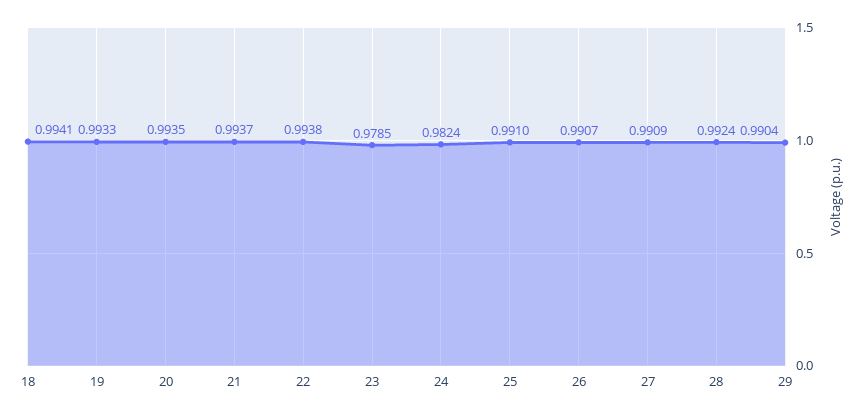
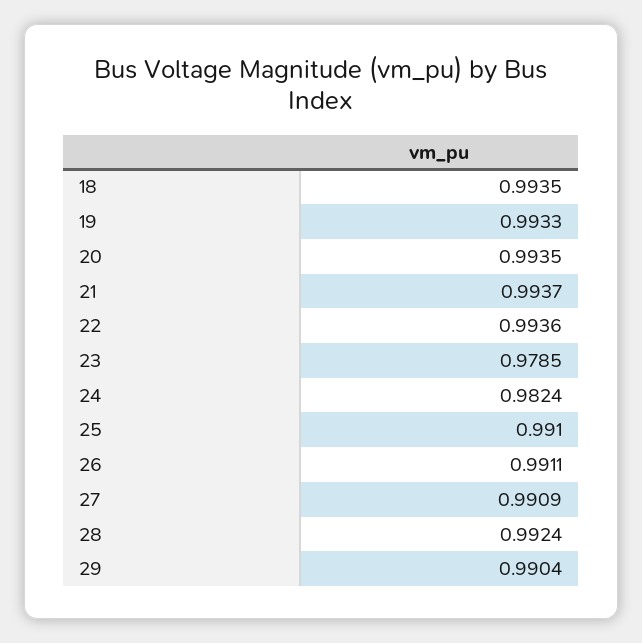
  {
-   "18": 0.9941,
+   "18": 0.9935,
    "19": 0.9933,
    "20": 0.9935,
    "21": 0.9937,
-   "22": 0.9938,
+   "22": 0.9936,
    "23": 0.9785,
    "24": 0.9824,
    "25": 0.991,
-   "26": 0.9907,
+   "26": 0.9911,
    "27": 0.9909,
    "28": 0.9924,
    "29": 0.9904
  }

